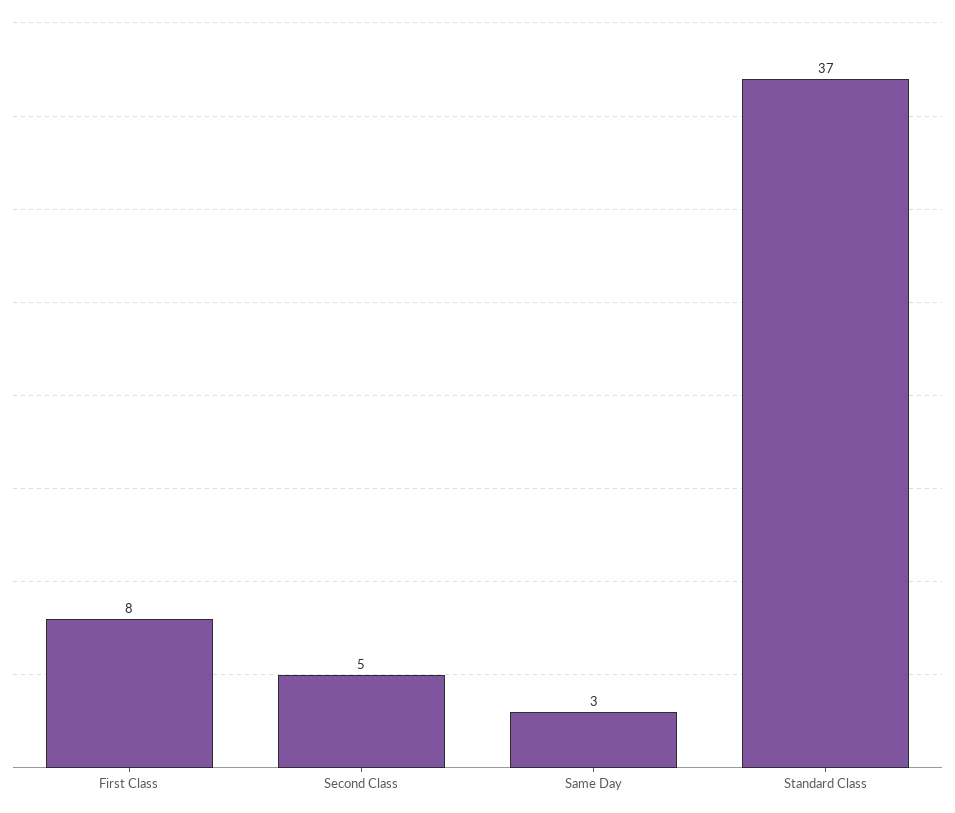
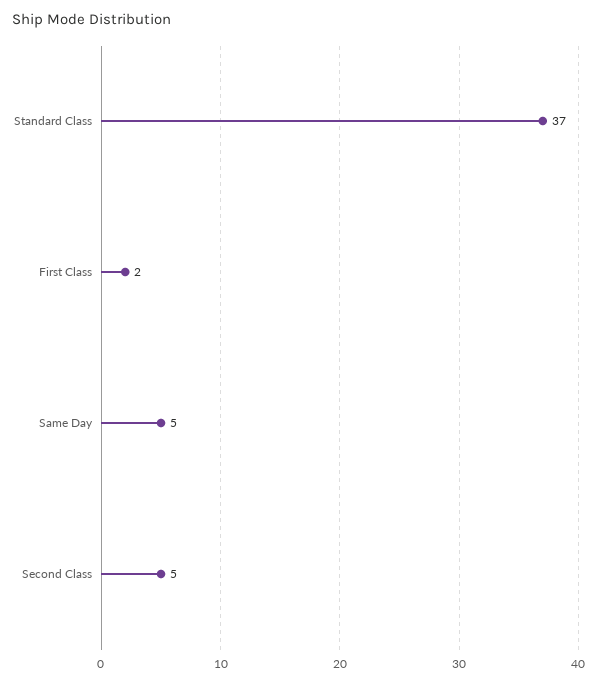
  {
-   "First Class": 8,
+   "First Class": 2,
    "Second Class": 5,
-   "Same Day": 3,
+   "Same Day": 5,
    "Standard Class": 37
  }

